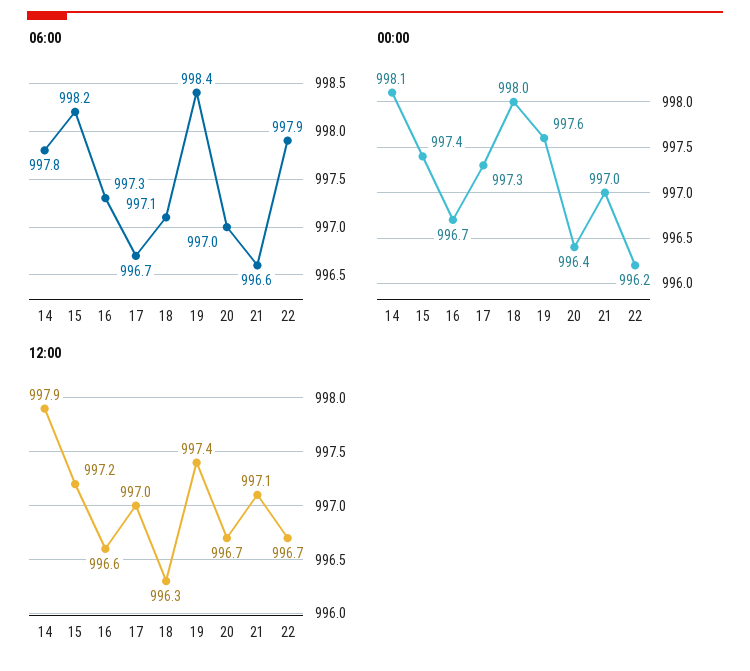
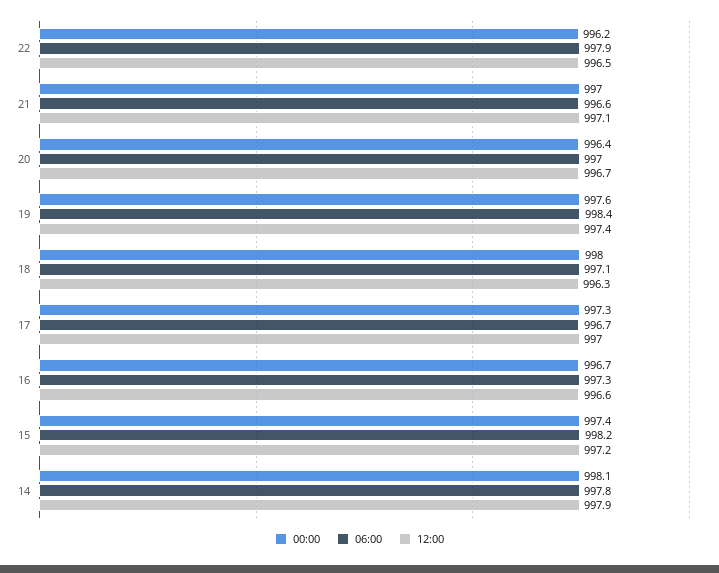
  {
    "06:00": {
      "14": 997.8,
      "15": 998.2,
      "16": 997.3,
      "17": 996.7,
      "18": 997.1,
      "19": 998.4,
      "20": 997,
      "21": 996.6,
      "22": 997.9
    },
    "00:00": {
      "14": 998.1,
      "15": 997.4,
      "16": 996.7,
      "17": 997.3,
      "18": 998,
      "19": 997.6,
      "20": 996.4,
      "21": 997,
      "22": 996.2
    },
    "12:00": {
      "14": 997.9,
      "15": 997.2,
      "16": 996.6,
      "17": 997,
      "18": 996.3,
      "19": 997.4,
      "20": 996.7,
      "21": 997.1,
-     "22": 996.7
+     "22": 996.5
    }
  }

